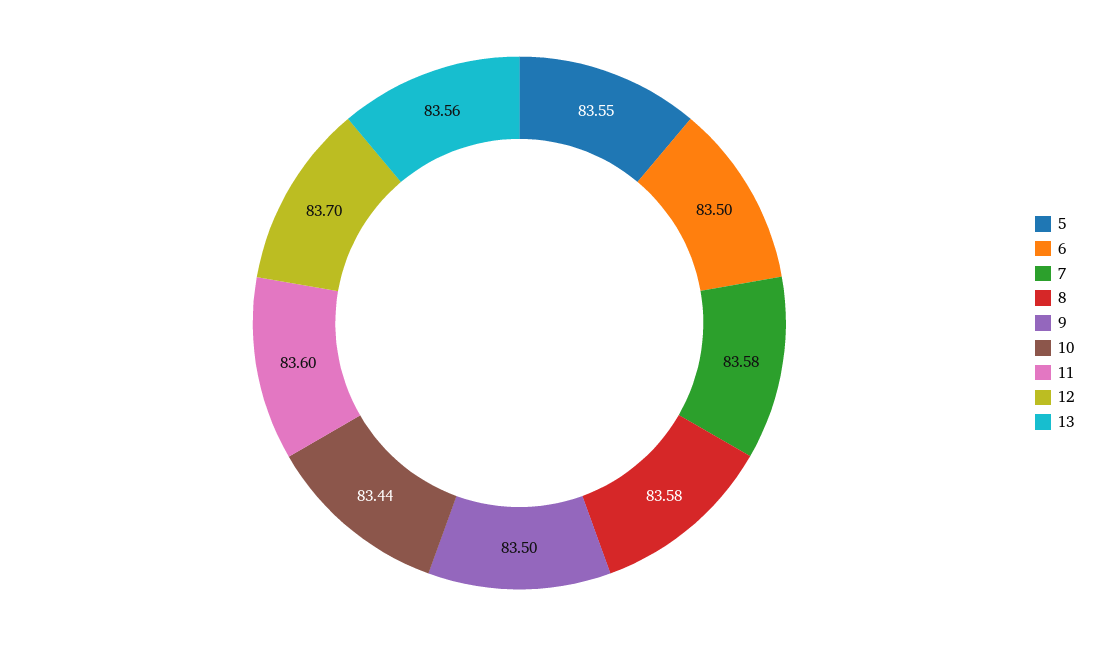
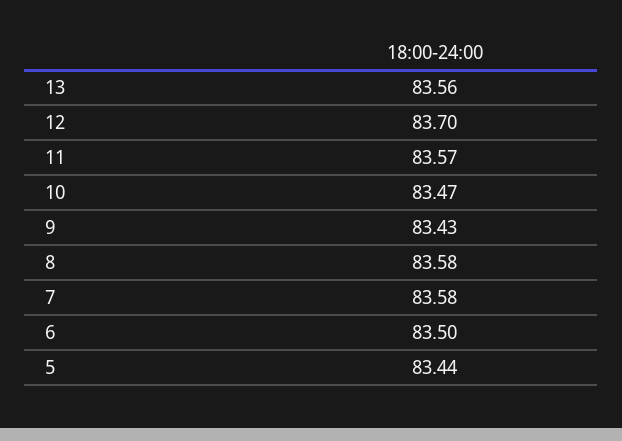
  {
-   "5": 83.55,
+   "5": 83.44,
    "6": 83.5,
    "7": 83.58,
    "8": 83.58,
-   "9": 83.5,
+   "9": 83.43,
-   "10": 83.44,
+   "10": 83.47,
-   "11": 83.6,
+   "11": 83.57,
    "12": 83.7,
    "13": 83.56
  }

